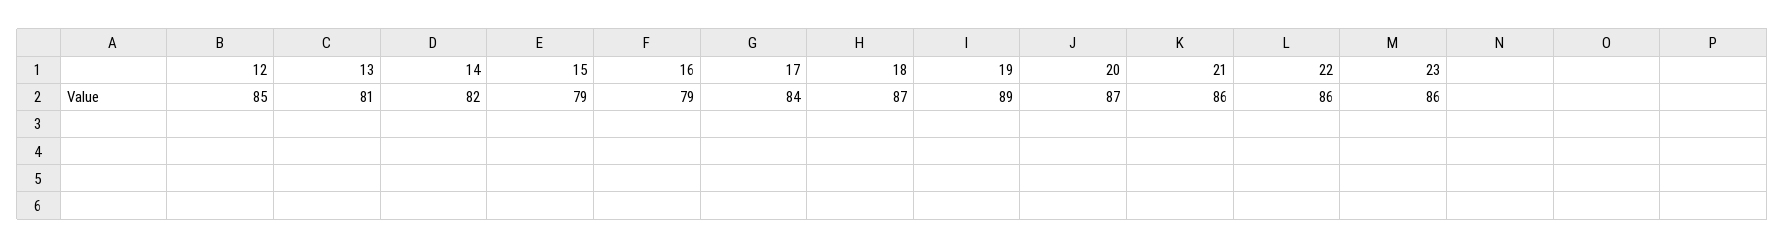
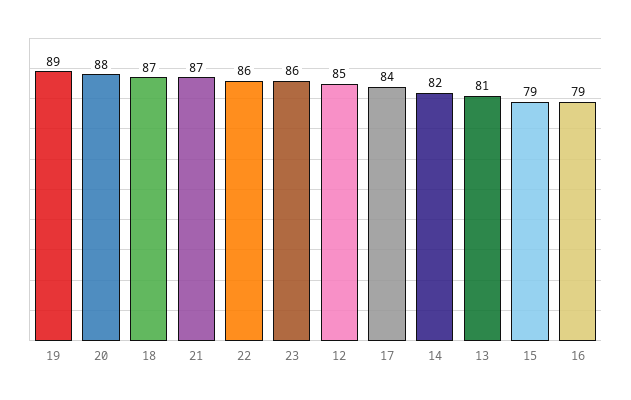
  {
    "12": 85,
    "13": 81,
    "14": 82,
    "15": 79,
    "16": 79,
    "17": 84,
    "18": 87,
    "19": 89,
-   "20": 87,
+   "20": 88,
-   "21": 86,
+   "21": 87,
    "22": 86,
    "23": 86
  }

